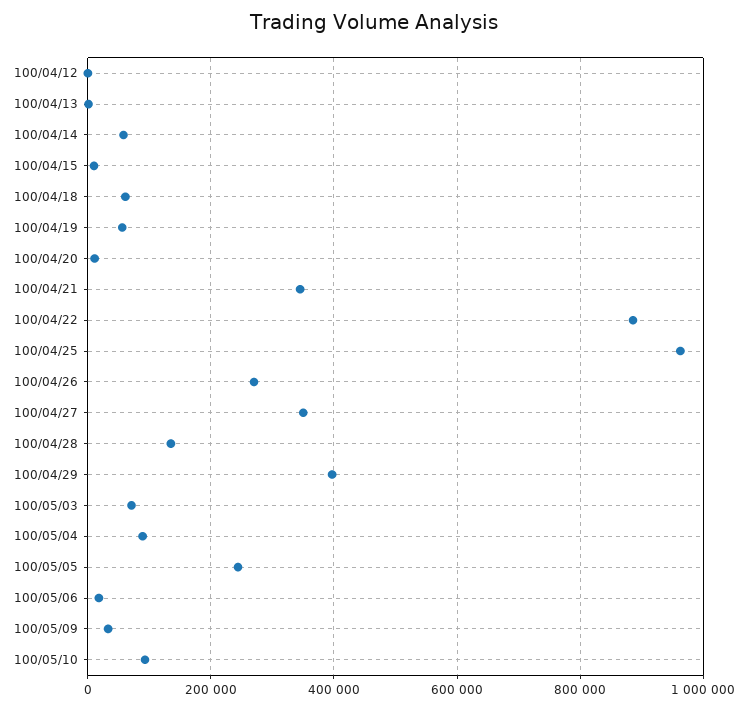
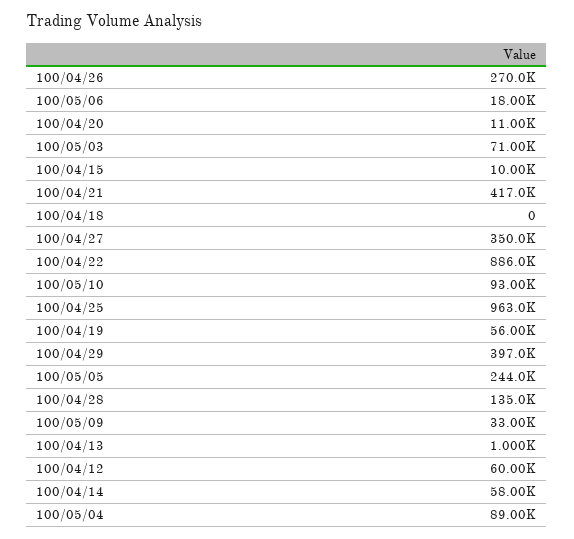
  {
-   "100/04/12": 0,
+   "100/04/12": 60000,
    "100/04/13": 1000,
    "100/04/14": 58000,
    "100/04/15": 10000,
-   "100/04/18": 60000,
+   "100/04/18": 0,
    "100/04/19": 56000,
    "100/04/20": 11000,
-   "100/04/21": 340000,
+   "100/04/21": 417000,
    "100/04/22": 886000,
    "100/04/25": 963000,
    "100/04/26": 270000,
    "100/04/27": 350000,
    "100/04/28": 135000,
    "100/04/29": 397000,
    "100/05/03": 71000,
    "100/05/04": 89000,
    "100/05/05": 244000,
    "100/05/06": 18000,
    "100/05/09": 33000,
    "100/05/10": 93000
  }

